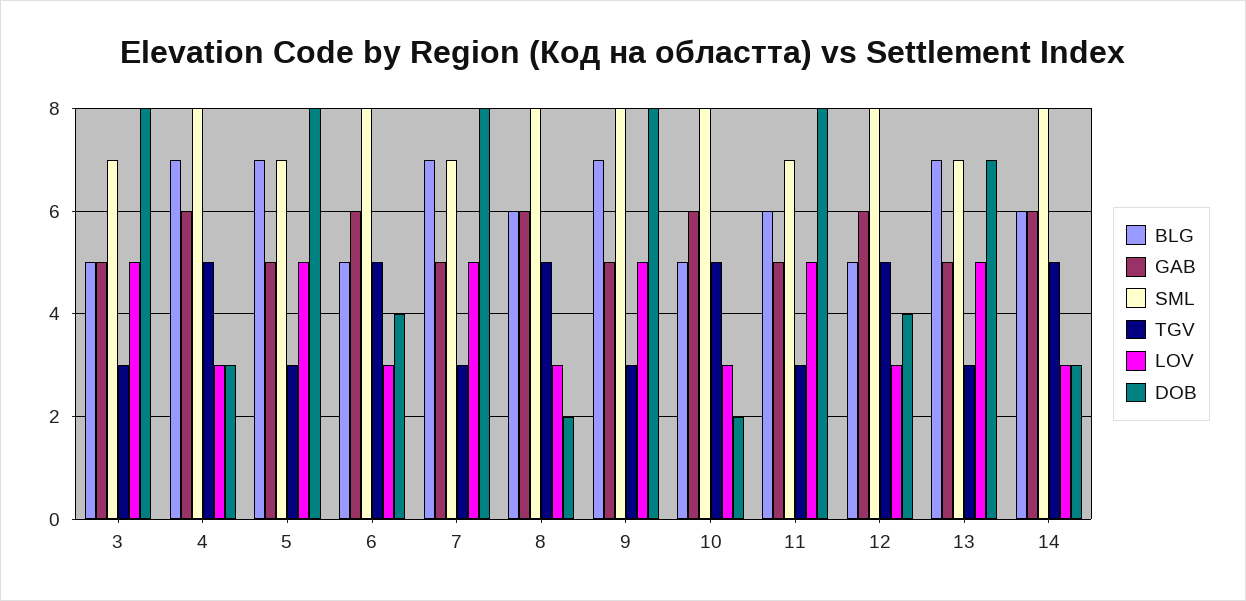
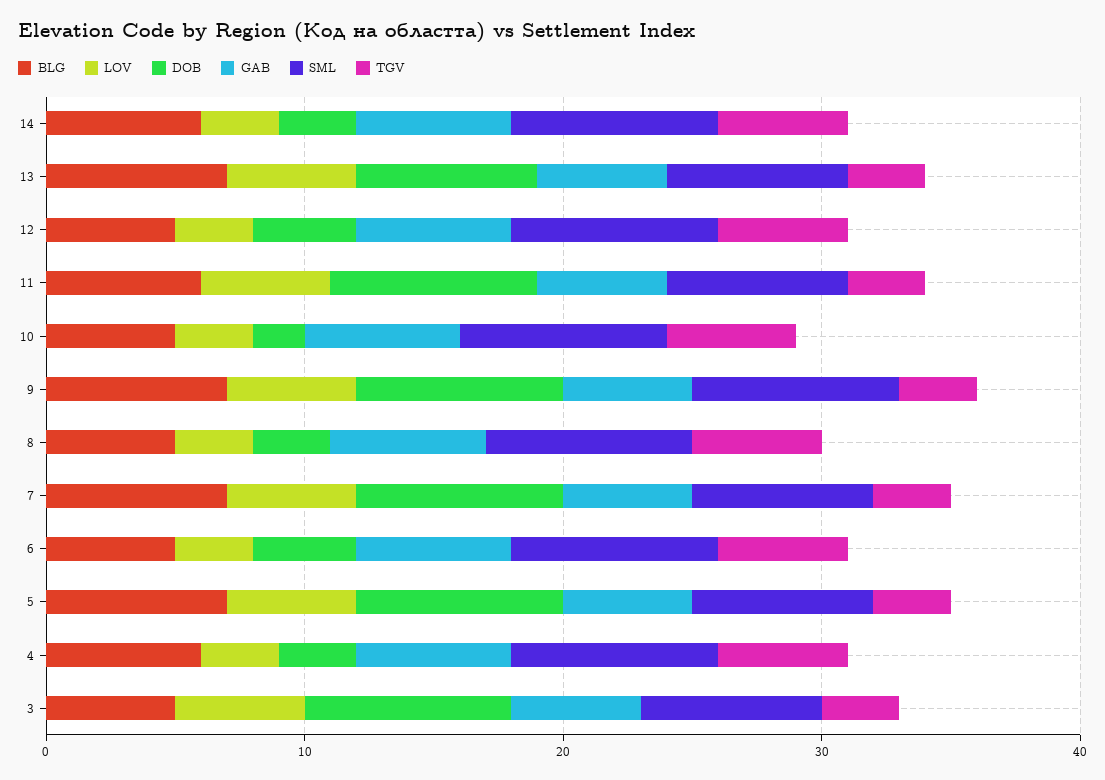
  {
    "BLG": {
      "3": 5,
-     "4": 7,
+     "4": 6,
      "5": 7,
      "6": 5,
      "7": 7,
-     "8": 6,
+     "8": 5,
      "9": 7,
      "10": 5,
      "11": 6,
      "12": 5,
      "13": 7,
      "14": 6
    },
    "GAB": {
      "3": 5,
      "4": 6,
      "5": 5,
      "6": 6,
      "7": 5,
      "8": 6,
      "9": 5,
      "10": 6,
      "11": 5,
      "12": 6,
      "13": 5,
      "14": 6
    },
    "SML": {
      "3": 7,
      "4": 8,
      "5": 7,
      "6": 8,
      "7": 7,
      "8": 8,
      "9": 8,
      "10": 8,
      "11": 7,
      "12": 8,
      "13": 7,
      "14": 8
    },
    "TGV": {
      "3": 3,
      "4": 5,
      "5": 3,
      "6": 5,
      "7": 3,
      "8": 5,
      "9": 3,
      "10": 5,
      "11": 3,
      "12": 5,
      "13": 3,
      "14": 5
    },
    "LOV": {
      "3": 5,
      "4": 3,
      "5": 5,
      "6": 3,
      "7": 5,
      "8": 3,
      "9": 5,
      "10": 3,
      "11": 5,
      "12": 3,
      "13": 5,
      "14": 3
    },
    "DOB": {
      "3": 8,
      "4": 3,
      "5": 8,
      "6": 4,
      "7": 8,
-     "8": 2,
+     "8": 3,
      "9": 8,
      "10": 2,
      "11": 8,
      "12": 4,
      "13": 7,
      "14": 3
    }
  }

